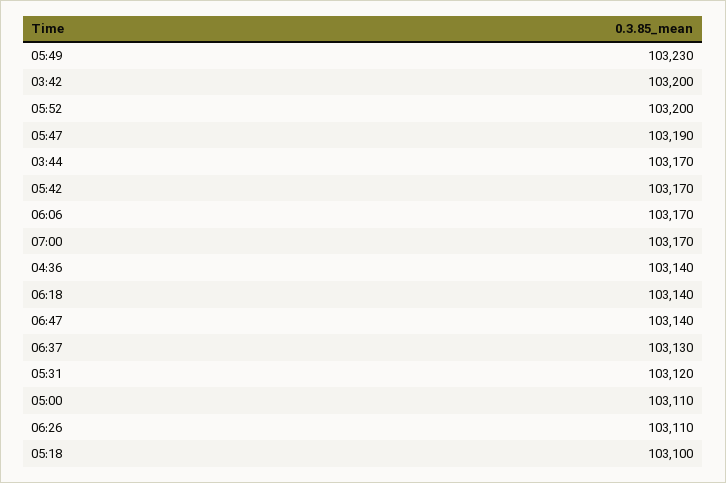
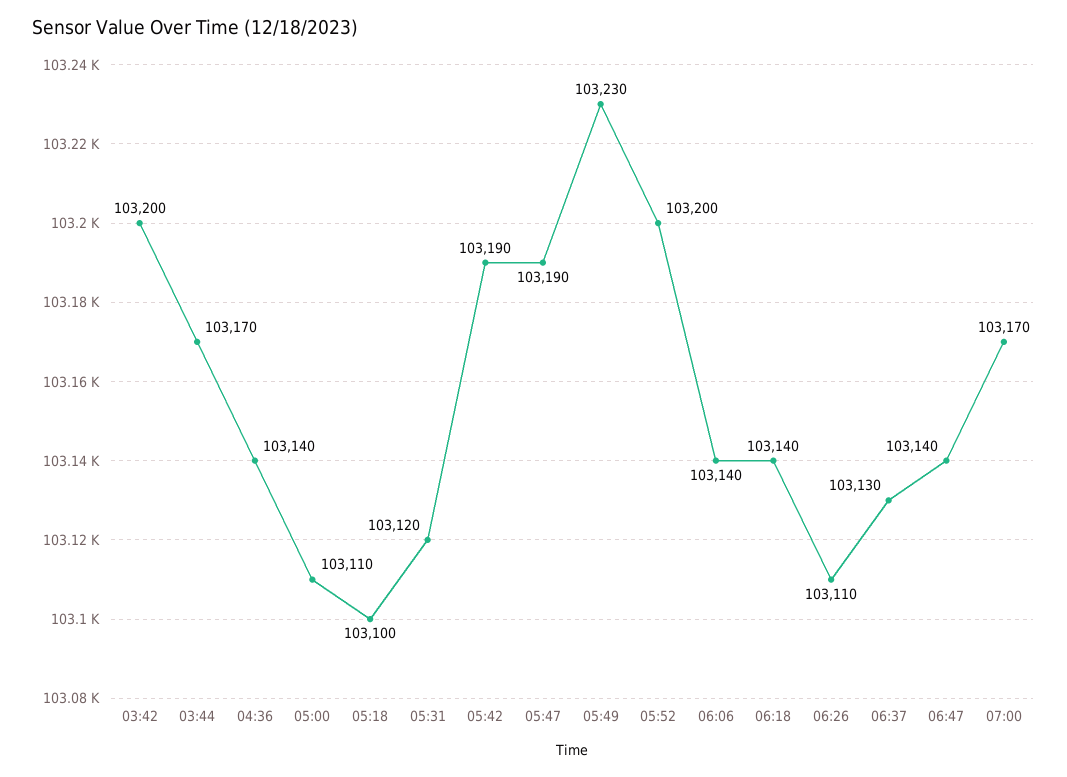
  {
    "05:49": 103230,
    "03:42": 103200,
    "05:52": 103200,
    "05:47": 103190,
    "03:44": 103170,
-   "05:42": 103170,
+   "05:42": 103190,
-   "06:06": 103170,
+   "06:06": 103140,
    "07:00": 103170,
    "04:36": 103140,
    "06:18": 103140,
    "06:47": 103140,
    "06:37": 103130,
    "05:31": 103120,
    "05:00": 103110,
    "06:26": 103110,
    "05:18": 103100
  }

